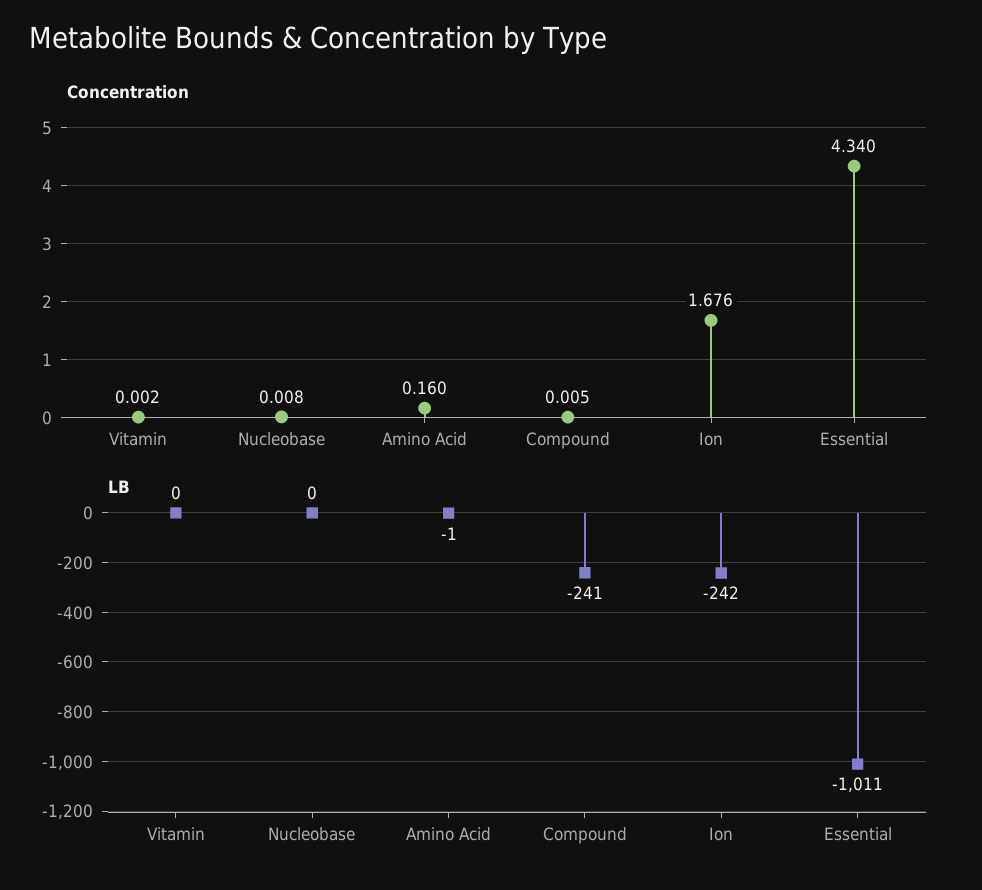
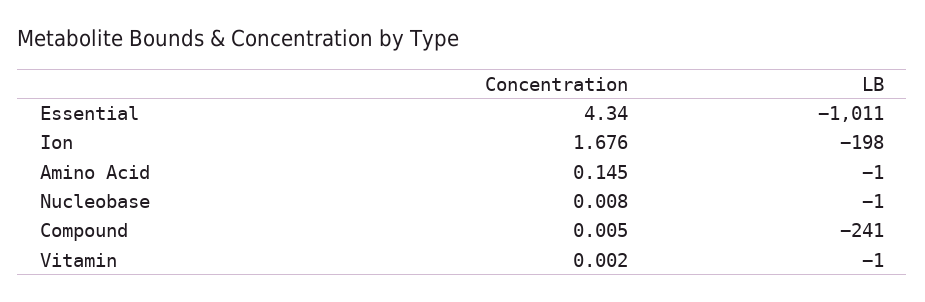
  {
    "Concentration": {
      "Vitamin": 0.002,
      "Nucleobase": 0.008,
-     "Amino Acid": 0.16,
+     "Amino Acid": 0.145,
      "Compound": 0.005,
      "Ion": 1.676,
      "Essential": 4.34
    },
    "LB": {
-     "Vitamin": 0,
+     "Vitamin": -1,
-     "Nucleobase": 0,
+     "Nucleobase": -1,
      "Amino Acid": -1,
      "Compound": -241,
-     "Ion": -242,
+     "Ion": -198,
      "Essential": -1011
    }
  }

